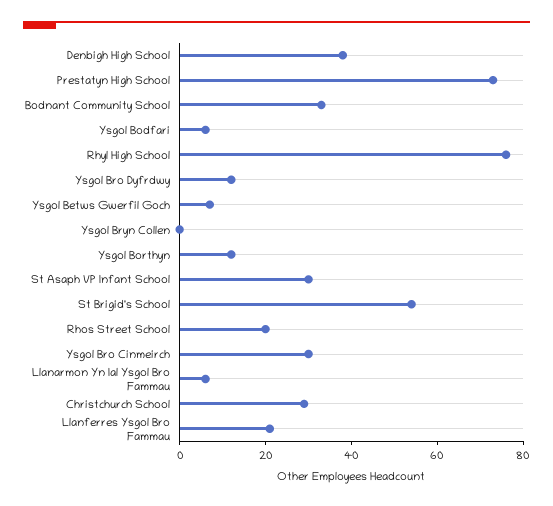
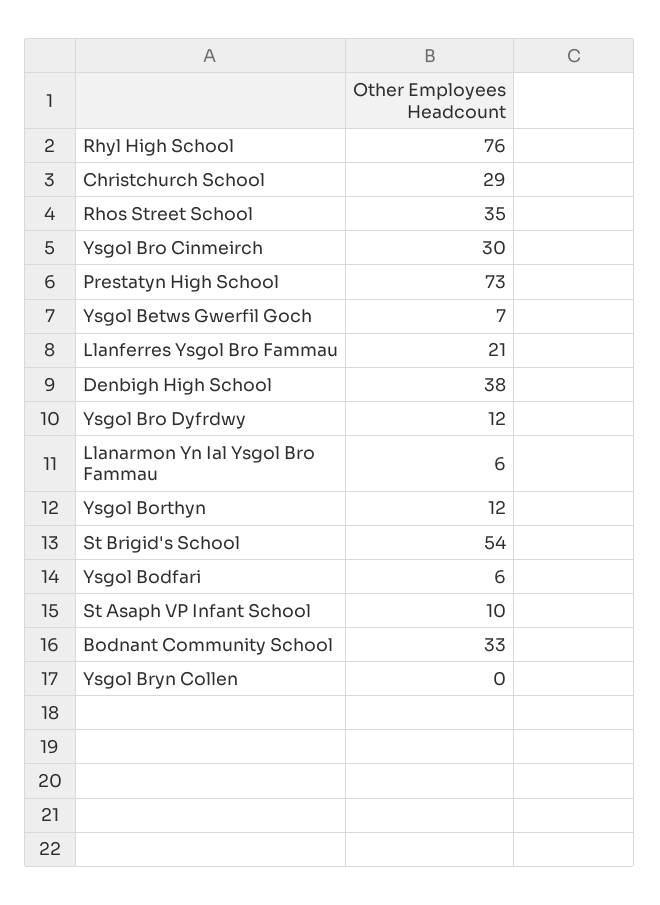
  {
    "Denbigh High School": 38,
    "Prestatyn High School": 73,
    "Bodnant Community School": 33,
    "Ysgol Bodfari": 6,
    "Rhyl High School": 76,
    "Ysgol Bro Dyfrdwy": 12,
    "Ysgol Betws Gwerfil Goch": 7,
    "Ysgol Bryn Collen": 0,
    "Ysgol Borthyn": 12,
-   "St Asaph VP Infant School": 30,
+   "St Asaph VP Infant School": 10,
    "St Brigid's School": 54,
-   "Rhos Street School": 20,
+   "Rhos Street School": 35,
    "Ysgol Bro Cinmeirch": 30,
    "Llanarmon Yn Ial Ysgol Bro Fammau": 6,
    "Christchurch School": 29,
    "Llanferres Ysgol Bro Fammau": 21
  }

